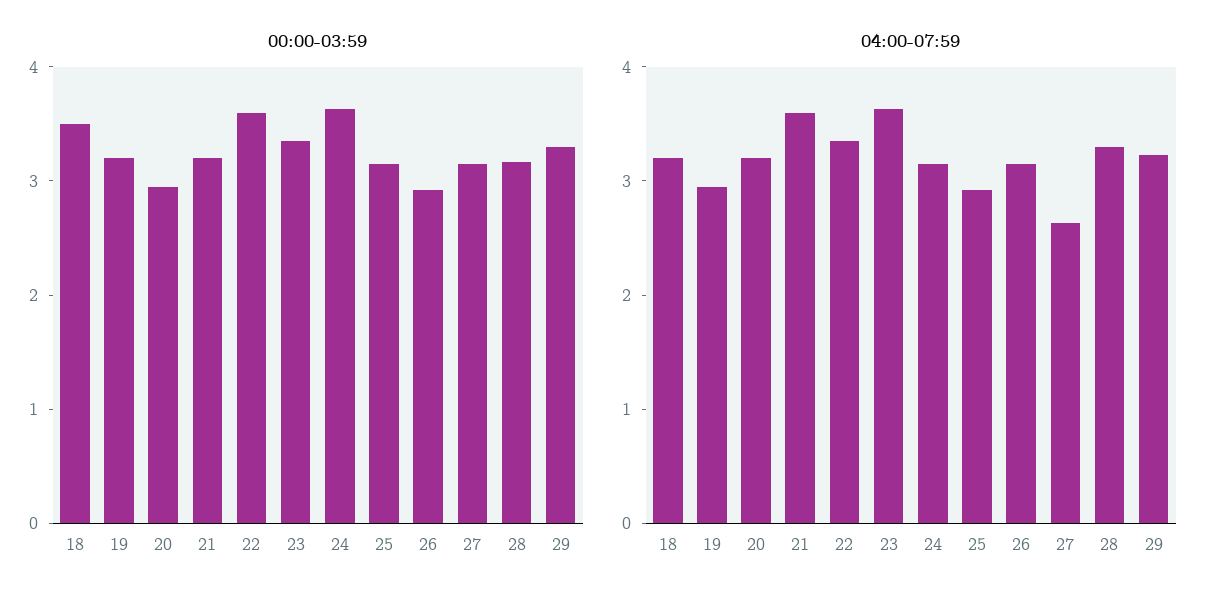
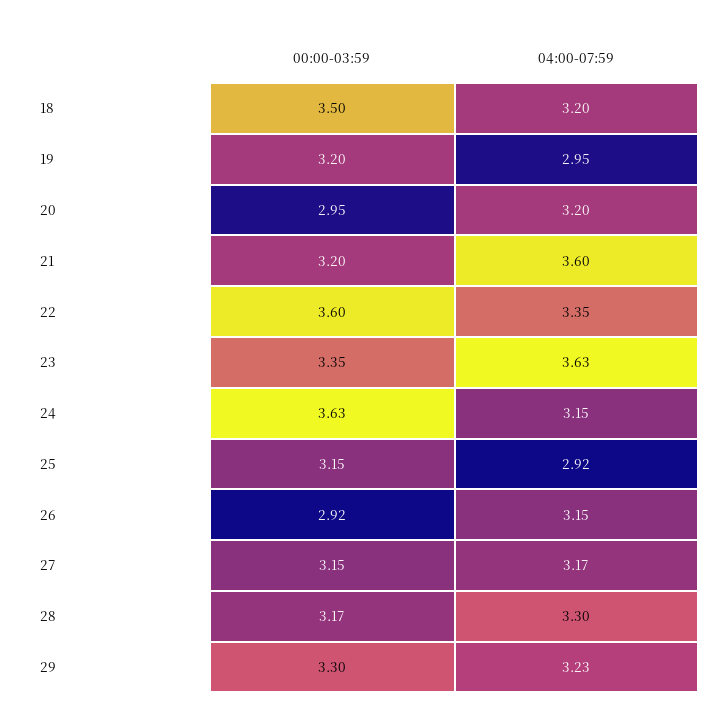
  {
    "00:00-03:59": {
      "18": 3.5,
      "19": 3.2,
      "20": 2.95,
      "21": 3.2,
      "22": 3.6,
      "23": 3.35,
      "24": 3.63,
      "25": 3.15,
      "26": 2.92,
      "27": 3.15,
      "28": 3.17,
      "29": 3.3
    },
    "04:00-07:59": {
      "18": 3.2,
      "19": 2.95,
      "20": 3.2,
      "21": 3.6,
      "22": 3.35,
      "23": 3.63,
      "24": 3.15,
      "25": 2.92,
      "26": 3.15,
-     "27": 2.6,
+     "27": 3.17,
      "28": 3.3,
      "29": 3.23
    }
  }

